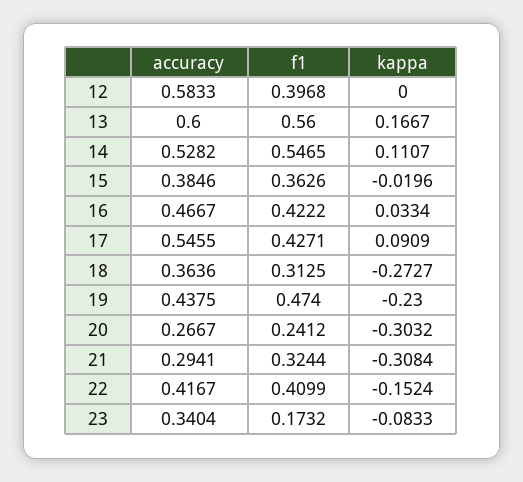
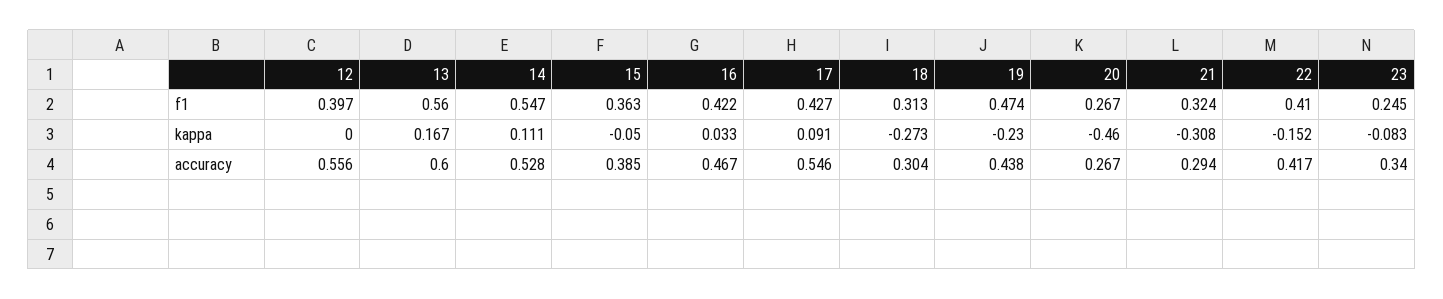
  {
    "accuracy": {
-     "12": 0.5833,
+     "12": 0.556,
      "13": 0.6,
      "14": 0.5282,
      "15": 0.3846,
      "16": 0.4667,
      "17": 0.5455,
-     "18": 0.3636,
+     "18": 0.304,
      "19": 0.4375,
      "20": 0.2667,
      "21": 0.2941,
      "22": 0.4167,
      "23": 0.3404
    },
    "f1": {
      "12": 0.3968,
      "13": 0.56,
      "14": 0.5465,
      "15": 0.3626,
      "16": 0.4222,
      "17": 0.4271,
      "18": 0.3125,
      "19": 0.474,
-     "20": 0.2412,
+     "20": 0.267,
      "21": 0.3244,
      "22": 0.4099,
-     "23": 0.1732
+     "23": 0.245
    },
    "kappa": {
      "12": 0,
      "13": 0.1667,
      "14": 0.1107,
-     "15": -0.0196,
+     "15": -0.05,
      "16": 0.0334,
      "17": 0.0909,
      "18": -0.2727,
      "19": -0.23,
-     "20": -0.3032,
+     "20": -0.46,
      "21": -0.3084,
      "22": -0.1524,
      "23": -0.0833
    }
  }

